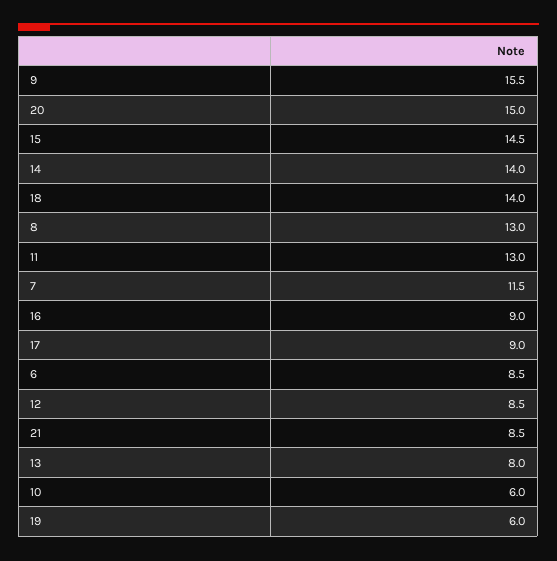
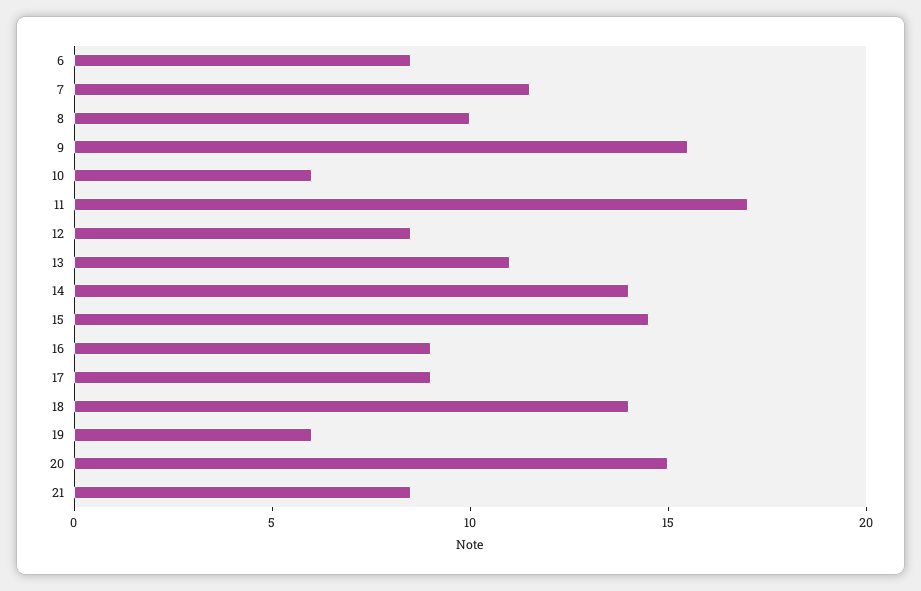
  {
    "9": 15.5,
    "20": 15,
    "15": 14.5,
    "14": 14,
    "18": 14,
-   "8": 13,
+   "8": 10,
-   "11": 13,
+   "11": 17,
    "7": 11.5,
    "16": 9,
    "17": 9,
    "6": 8.5,
    "12": 8.5,
    "21": 8.5,
-   "13": 8,
+   "13": 11,
    "10": 6,
    "19": 6
  }

